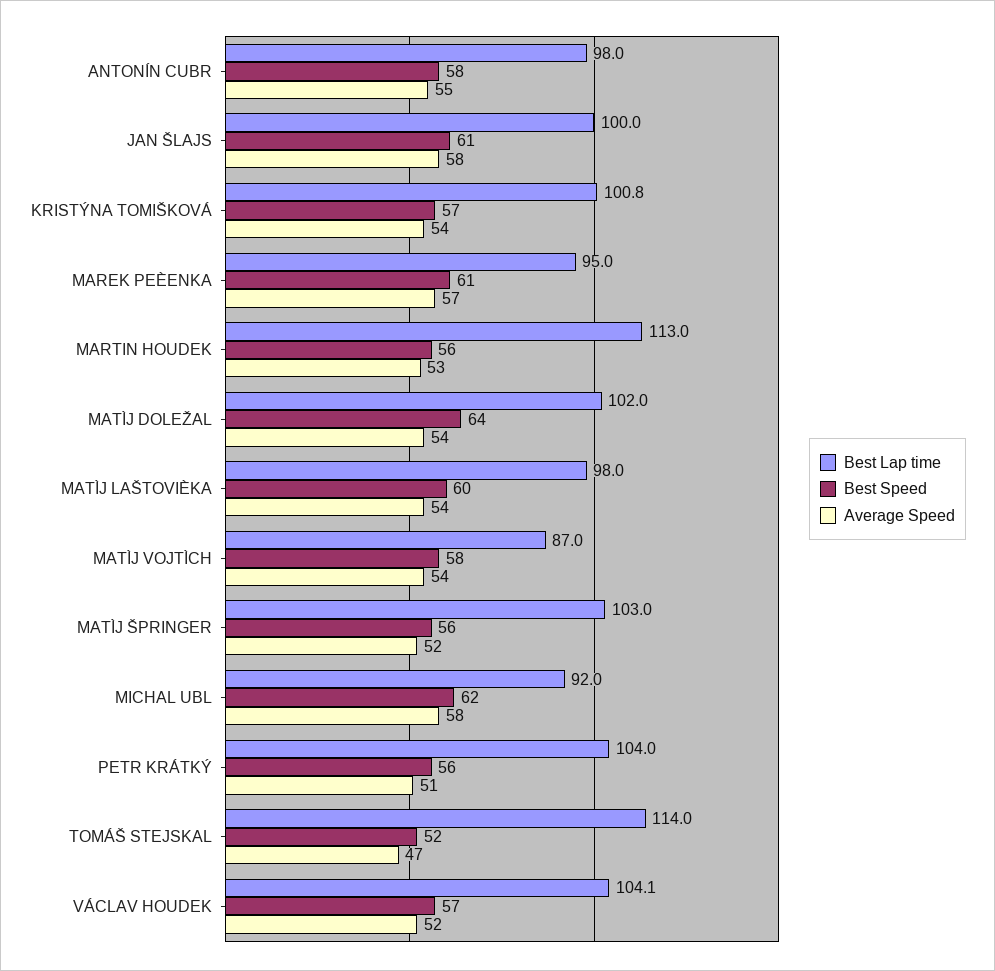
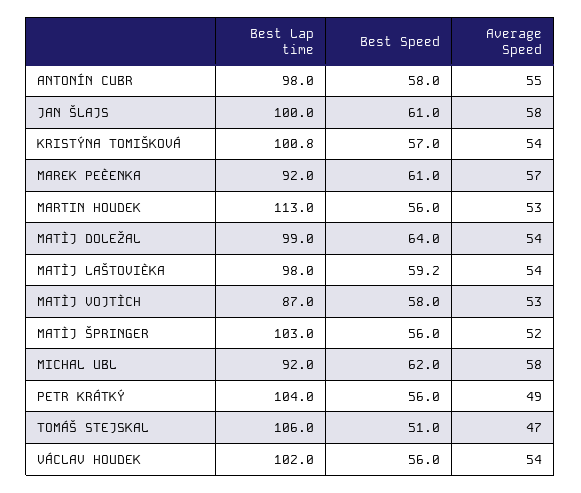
  {
    "Best Lap time": {
      "ANTONÍN CUBR": 98,
      "JAN ŠLAJS": 100,
      "KRISTÝNA TOMIŠKOVÁ": 100.8,
-     "MAREK PEÈENKA": 95,
+     "MAREK PEÈENKA": 92,
      "MARTIN HOUDEK": 113,
-     "MATÌJ DOLEŽAL": 102,
+     "MATÌJ DOLEŽAL": 99,
      "MATÌJ LAŠTOVIÈKA": 98,
      "MATÌJ VOJTÌCH": 87,
      "MATÌJ ŠPRINGER": 103,
      "MICHAL UBL": 92,
      "PETR KRÁTKÝ": 104,
-     "TOMÁŠ STEJSKAL": 114,
+     "TOMÁŠ STEJSKAL": 106,
-     "VÁCLAV HOUDEK": 104.1
+     "VÁCLAV HOUDEK": 102
    },
    "Best Speed": {
      "ANTONÍN CUBR": 58,
      "JAN ŠLAJS": 61,
      "KRISTÝNA TOMIŠKOVÁ": 57,
      "MAREK PEÈENKA": 61,
      "MARTIN HOUDEK": 56,
      "MATÌJ DOLEŽAL": 64,
-     "MATÌJ LAŠTOVIÈKA": 60,
+     "MATÌJ LAŠTOVIÈKA": 59.2,
      "MATÌJ VOJTÌCH": 58,
      "MATÌJ ŠPRINGER": 56,
      "MICHAL UBL": 62,
      "PETR KRÁTKÝ": 56,
-     "TOMÁŠ STEJSKAL": 52,
+     "TOMÁŠ STEJSKAL": 51,
-     "VÁCLAV HOUDEK": 57
+     "VÁCLAV HOUDEK": 56
    },
    "Average Speed": {
      "ANTONÍN CUBR": 55,
      "JAN ŠLAJS": 58,
      "KRISTÝNA TOMIŠKOVÁ": 54,
      "MAREK PEÈENKA": 57,
      "MARTIN HOUDEK": 53,
      "MATÌJ DOLEŽAL": 54,
      "MATÌJ LAŠTOVIÈKA": 54,
-     "MATÌJ VOJTÌCH": 54,
+     "MATÌJ VOJTÌCH": 53,
      "MATÌJ ŠPRINGER": 52,
      "MICHAL UBL": 58,
-     "PETR KRÁTKÝ": 51,
+     "PETR KRÁTKÝ": 49,
      "TOMÁŠ STEJSKAL": 47,
-     "VÁCLAV HOUDEK": 52
+     "VÁCLAV HOUDEK": 54
    }
  }

